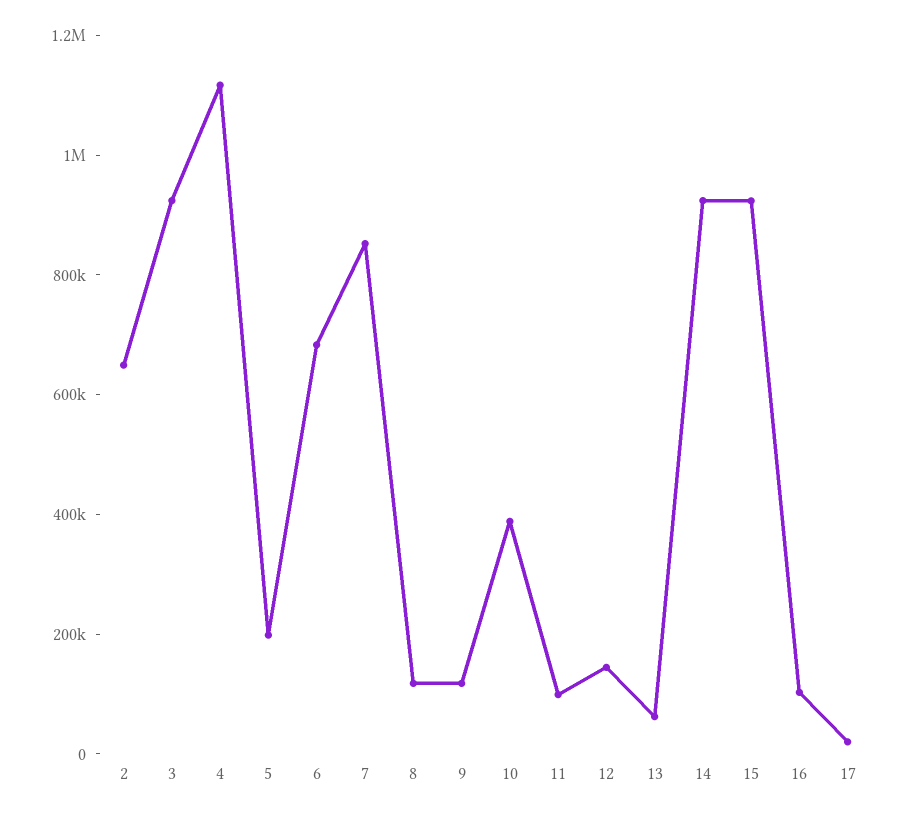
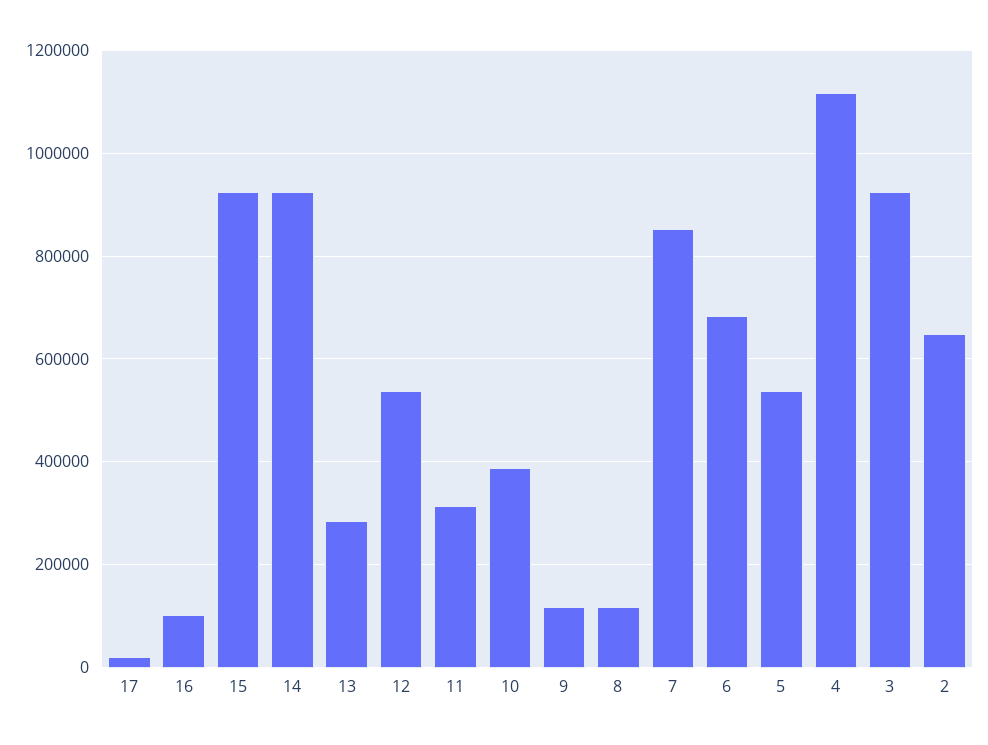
  {
    "2": 640000,
    "3": 920000,
    "4": 1120000,
-   "5": 200000,
+   "5": 540000,
    "6": 680000,
    "7": 860000,
    "8": 120000,
    "9": 120000,
    "10": 380000,
-   "11": 100000,
+   "11": 320000,
-   "12": 150000,
+   "12": 540000,
-   "13": 50000,
+   "13": 280000,
    "14": 920000,
    "15": 920000,
    "16": 100000,
    "17": 20000
  }

